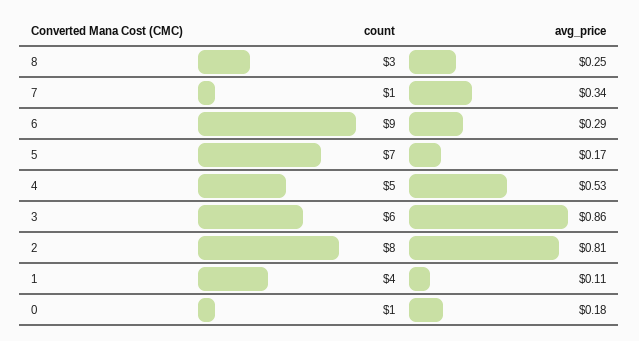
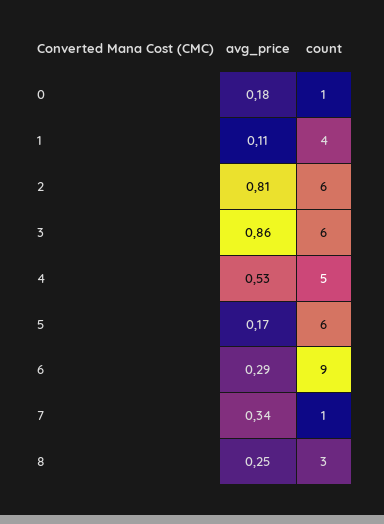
  {
    "count": {
      "8": 3,
      "7": 1,
      "6": 9,
-     "5": 7,
+     "5": 6,
      "4": 5,
      "3": 6,
-     "2": 8,
+     "2": 6,
      "1": 4,
      "0": 1
    },
    "avg_price": {
      "8": 0.25,
      "7": 0.34,
      "6": 0.29,
      "5": 0.17,
      "4": 0.53,
      "3": 0.86,
      "2": 0.81,
      "1": 0.11,
      "0": 0.18
    }
  }

